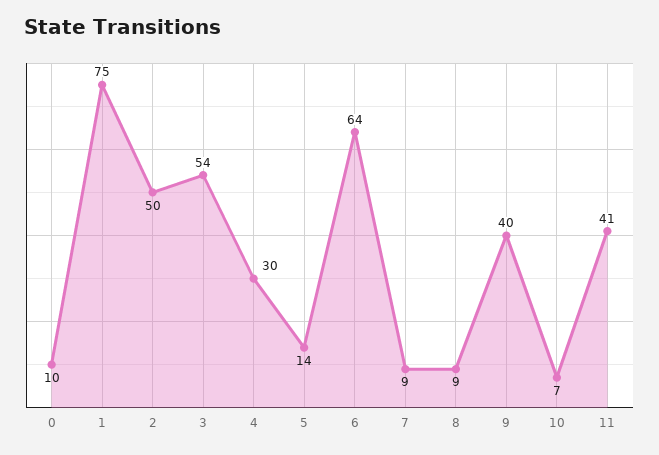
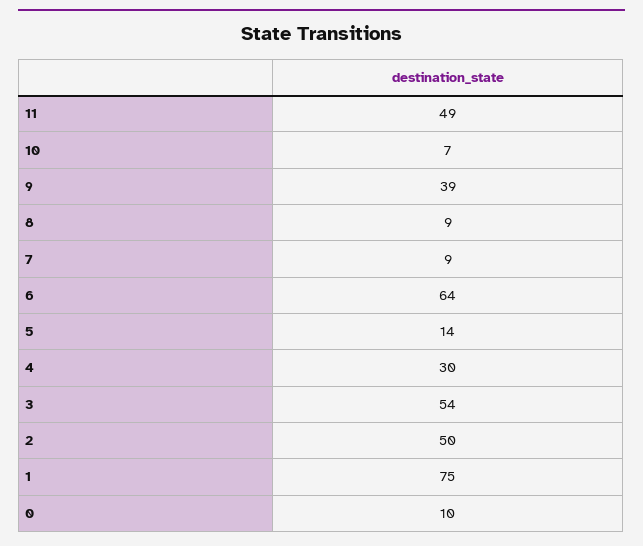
  {
    "0": 10,
    "1": 75,
    "2": 50,
    "3": 54,
    "4": 30,
    "5": 14,
    "6": 64,
    "7": 9,
    "8": 9,
-   "9": 40,
+   "9": 39,
    "10": 7,
-   "11": 41
+   "11": 49
  }

